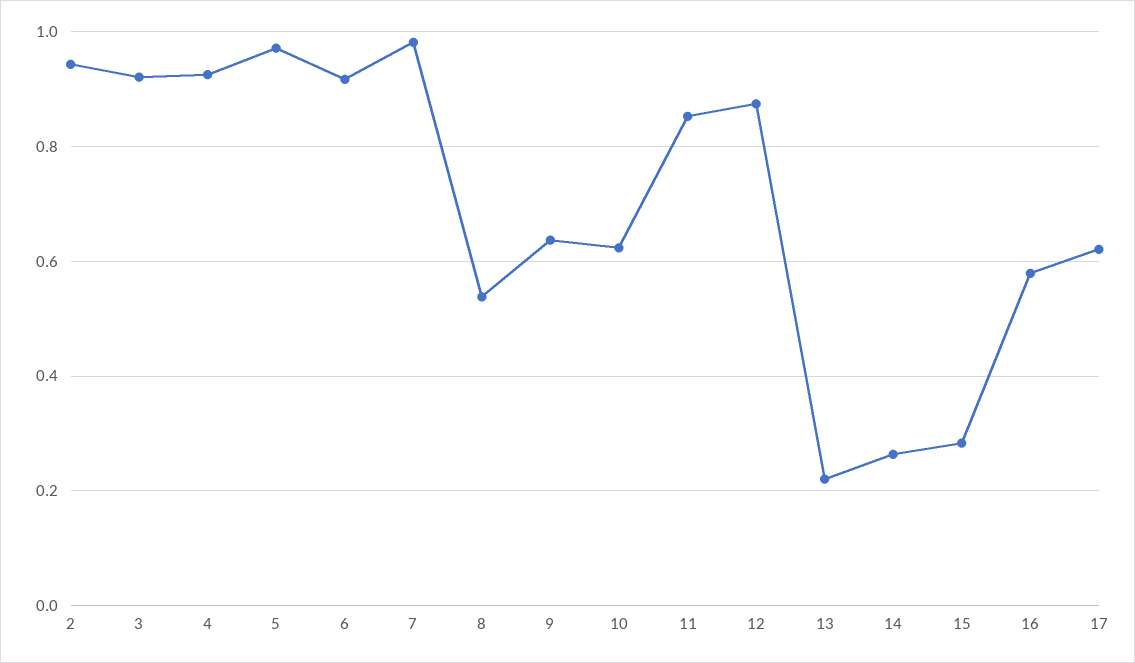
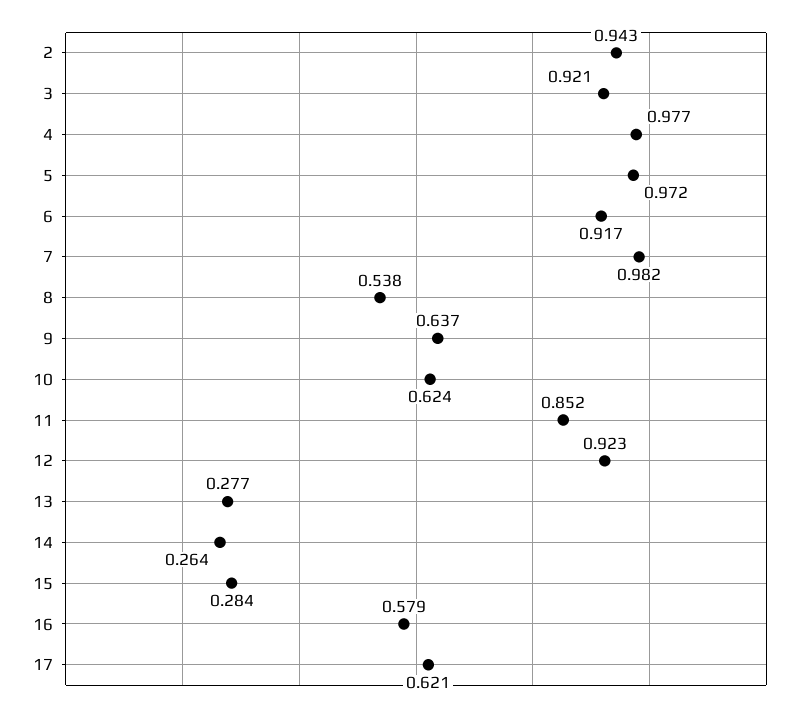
  {
    "2": 0.943,
    "3": 0.921,
-   "4": 0.92,
+   "4": 0.977,
    "5": 0.972,
    "6": 0.917,
    "7": 0.982,
    "8": 0.538,
    "9": 0.637,
    "10": 0.624,
    "11": 0.852,
-   "12": 0.88,
+   "12": 0.923,
-   "13": 0.22,
+   "13": 0.277,
    "14": 0.264,
    "15": 0.284,
    "16": 0.579,
    "17": 0.621
  }

